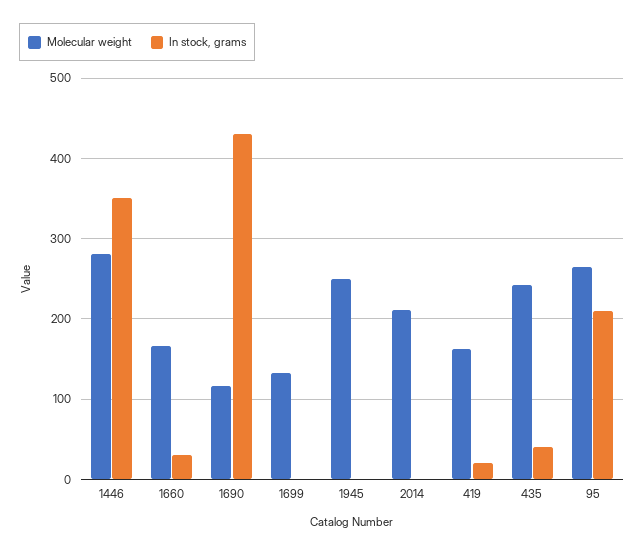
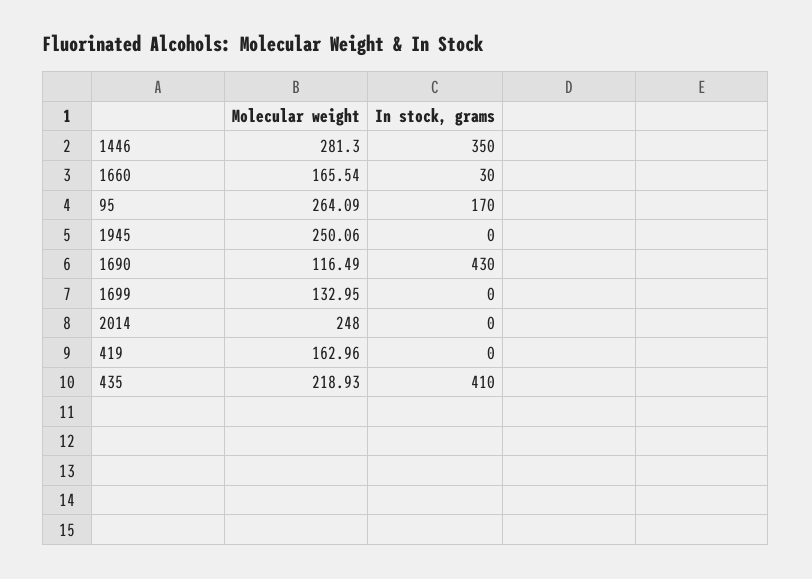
  {
    "Molecular weight": {
      "1446": 281.3,
      "1660": 165.54,
      "1690": 116.49,
      "1699": 132.95,
      "1945": 250.06,
-     "2014": 210,
+     "2014": 248,
      "419": 162.96,
-     "435": 240,
+     "435": 218.93,
      "95": 264.09
    },
    "In stock, grams": {
      "1446": 350,
      "1660": 30,
      "1690": 430,
      "1699": 0,
      "1945": 0,
      "2014": 0,
-     "419": 20,
+     "419": 0,
-     "435": 40,
+     "435": 410,
-     "95": 210
+     "95": 170
    }
  }

